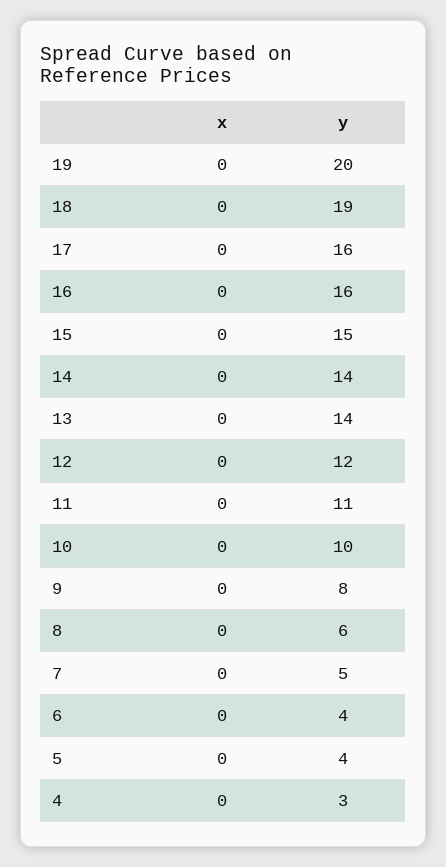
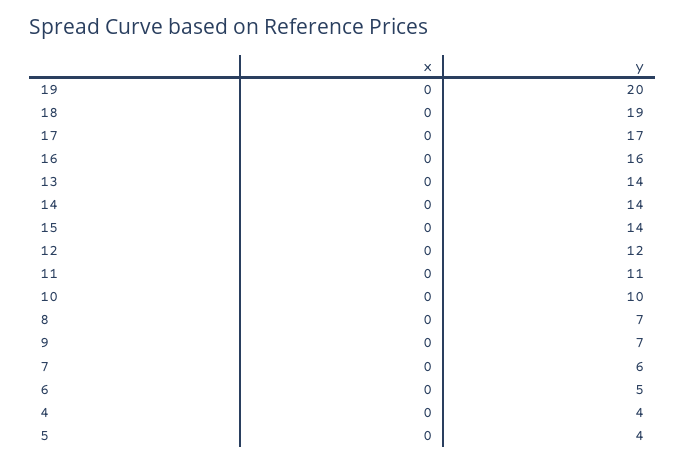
  {
    "x": {
      "19": 0,
      "18": 0,
      "17": 0,
      "16": 0,
      "15": 0,
      "14": 0,
      "13": 0,
      "12": 0,
      "11": 0,
      "10": 0,
      "9": 0,
      "8": 0,
      "7": 0,
      "6": 0,
      "5": 0,
      "4": 0
    },
    "y": {
      "19": 20,
      "18": 19,
-     "17": 16,
+     "17": 17,
      "16": 16,
-     "15": 15,
+     "15": 14,
      "14": 14,
      "13": 14,
      "12": 12,
      "11": 11,
      "10": 10,
-     "9": 8,
+     "9": 7,
-     "8": 6,
+     "8": 7,
-     "7": 5,
+     "7": 6,
-     "6": 4,
+     "6": 5,
      "5": 4,
-     "4": 3
+     "4": 4
    }
  }

